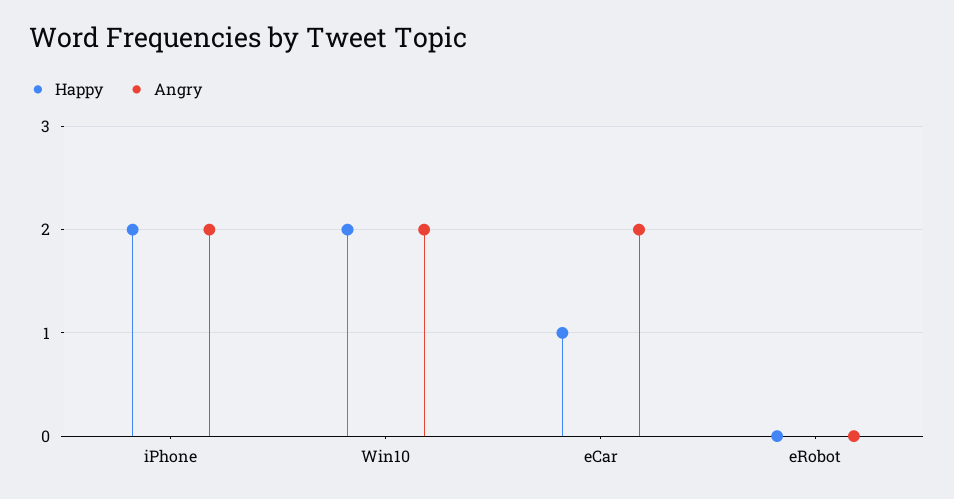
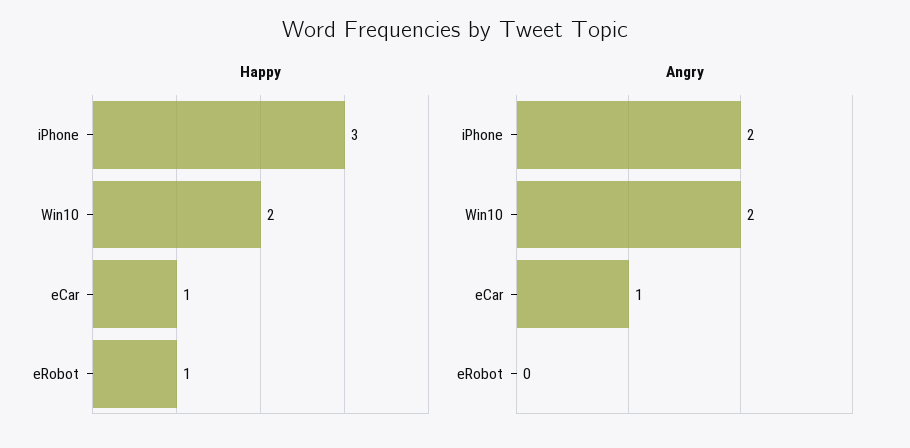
  {
    "Happy": {
-     "iPhone": 2,
+     "iPhone": 3,
      "Win10": 2,
      "eCar": 1,
-     "eRobot": 0
+     "eRobot": 1
    },
    "Angry": {
      "iPhone": 2,
      "Win10": 2,
-     "eCar": 2,
+     "eCar": 1,
      "eRobot": 0
    }
  }

